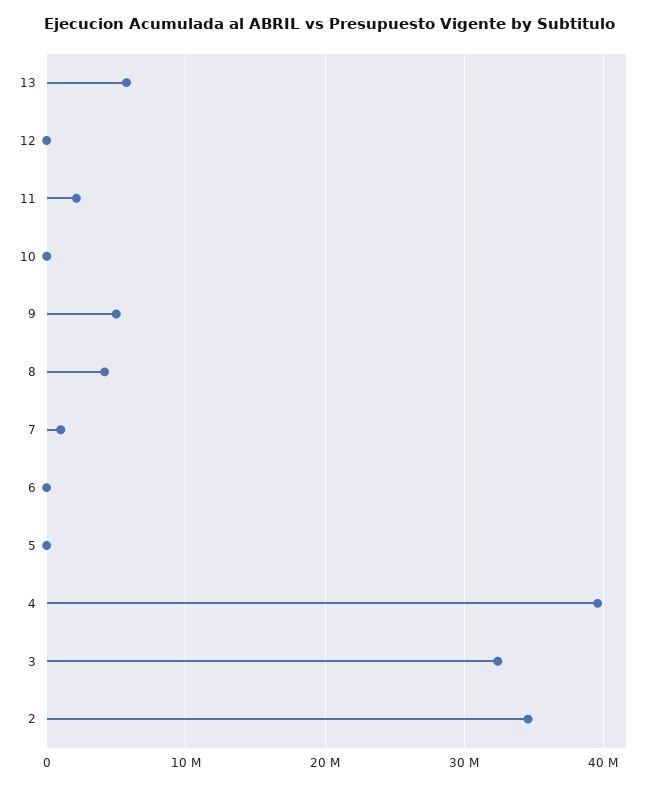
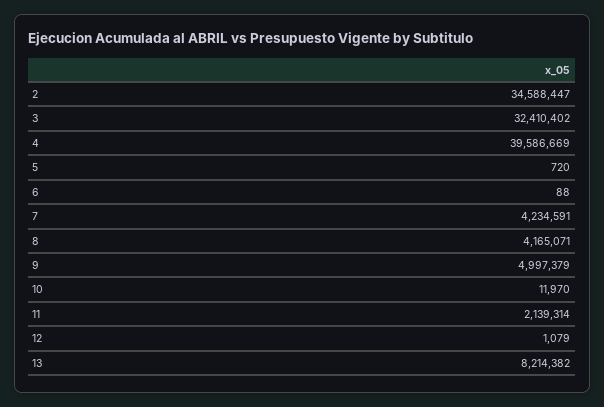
  {
-   "13": 6000000,
+   "13": 8214382,
    "12": 1079,
    "11": 2139314,
    "10": 11970,
    "9": 4997379,
    "8": 4165071,
-   "7": 1000000,
+   "7": 4234591,
    "6": 88,
    "5": 720,
    "4": 39586669,
    "3": 32410402,
    "2": 34588447
  }

